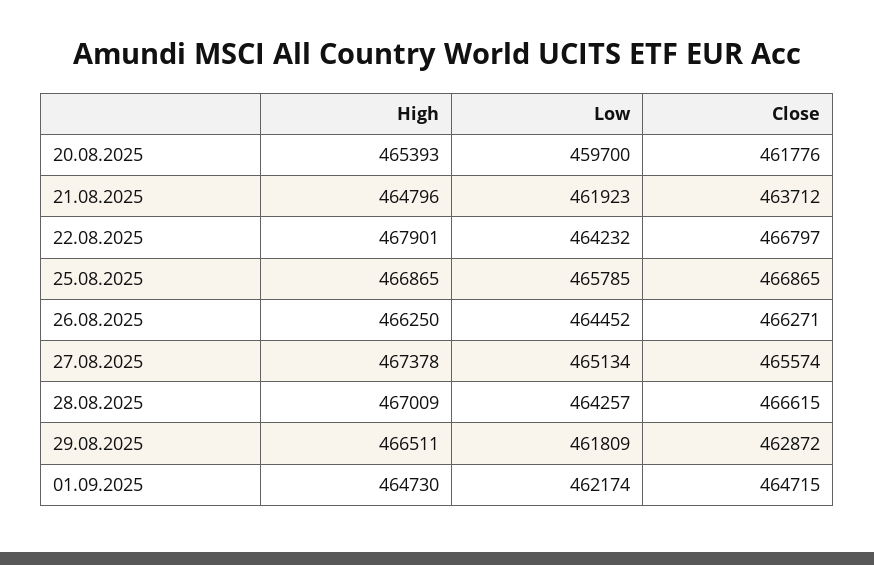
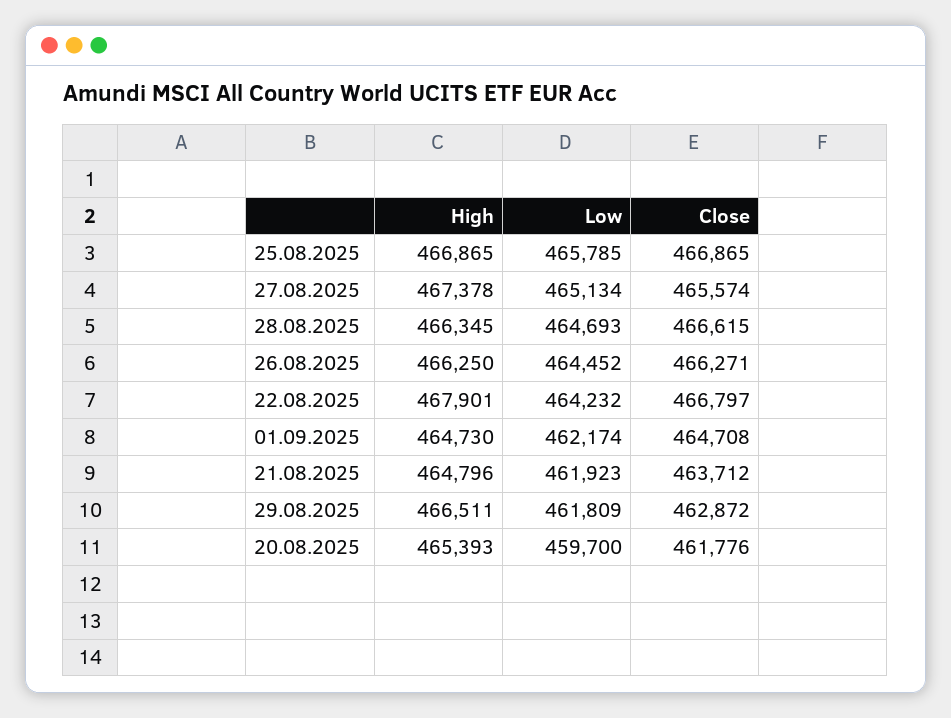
  {
    "High": {
      "20.08.2025": 465393,
      "21.08.2025": 464796,
      "22.08.2025": 467901,
      "25.08.2025": 466865,
      "26.08.2025": 466250,
      "27.08.2025": 467378,
-     "28.08.2025": 467009,
+     "28.08.2025": 466345,
      "29.08.2025": 466511,
      "01.09.2025": 464730
    },
    "Low": {
      "20.08.2025": 459700,
      "21.08.2025": 461923,
      "22.08.2025": 464232,
      "25.08.2025": 465785,
      "26.08.2025": 464452,
      "27.08.2025": 465134,
-     "28.08.2025": 464257,
+     "28.08.2025": 464693,
      "29.08.2025": 461809,
      "01.09.2025": 462174
    },
    "Close": {
      "20.08.2025": 461776,
      "21.08.2025": 463712,
      "22.08.2025": 466797,
      "25.08.2025": 466865,
      "26.08.2025": 466271,
      "27.08.2025": 465574,
      "28.08.2025": 466615,
      "29.08.2025": 462872,
-     "01.09.2025": 464715
+     "01.09.2025": 464708
    }
  }

